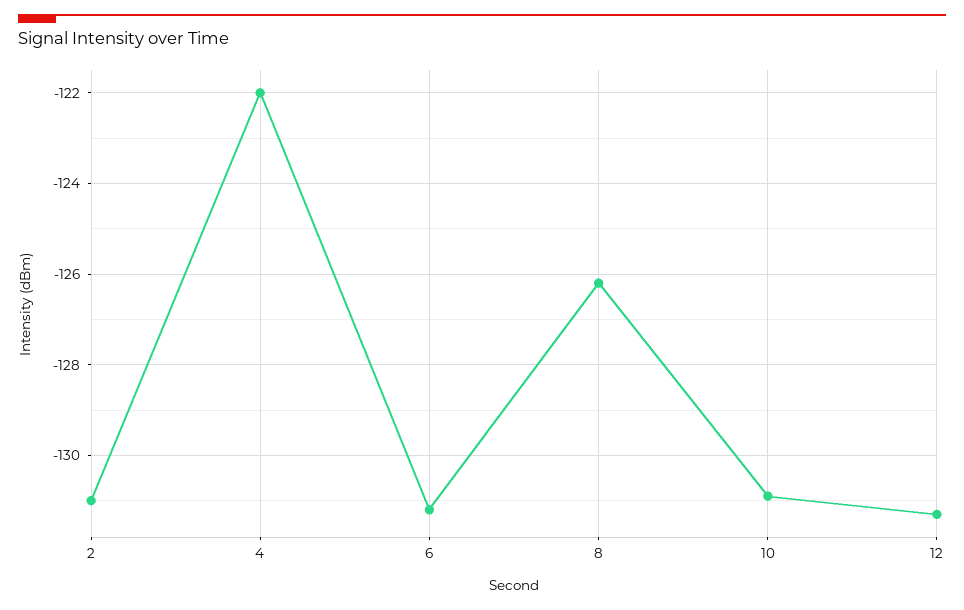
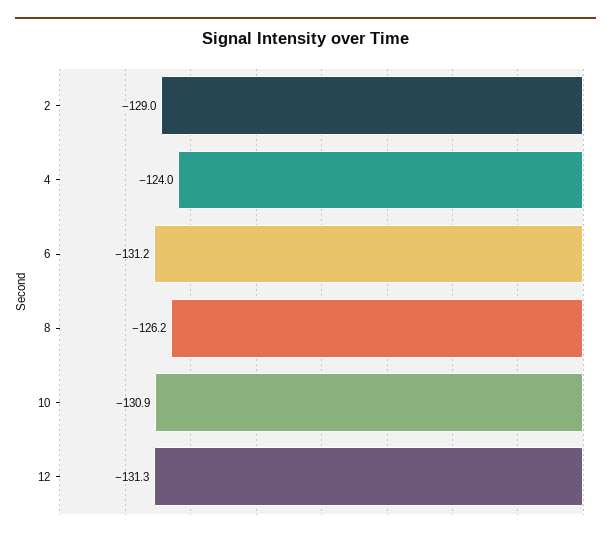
  {
-   "2": -131,
+   "2": -129,
-   "4": -122,
+   "4": -124,
    "6": -131.2,
    "8": -126.2,
    "10": -130.9,
    "12": -131.3
  }

